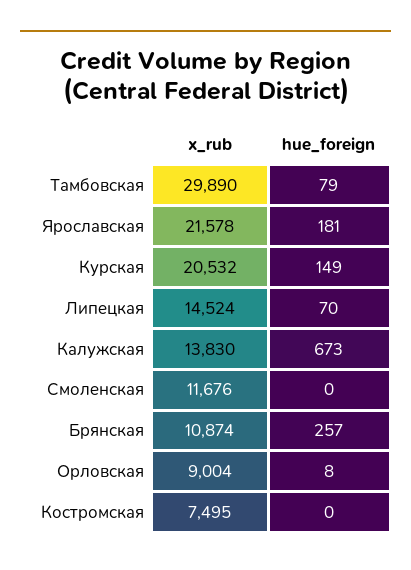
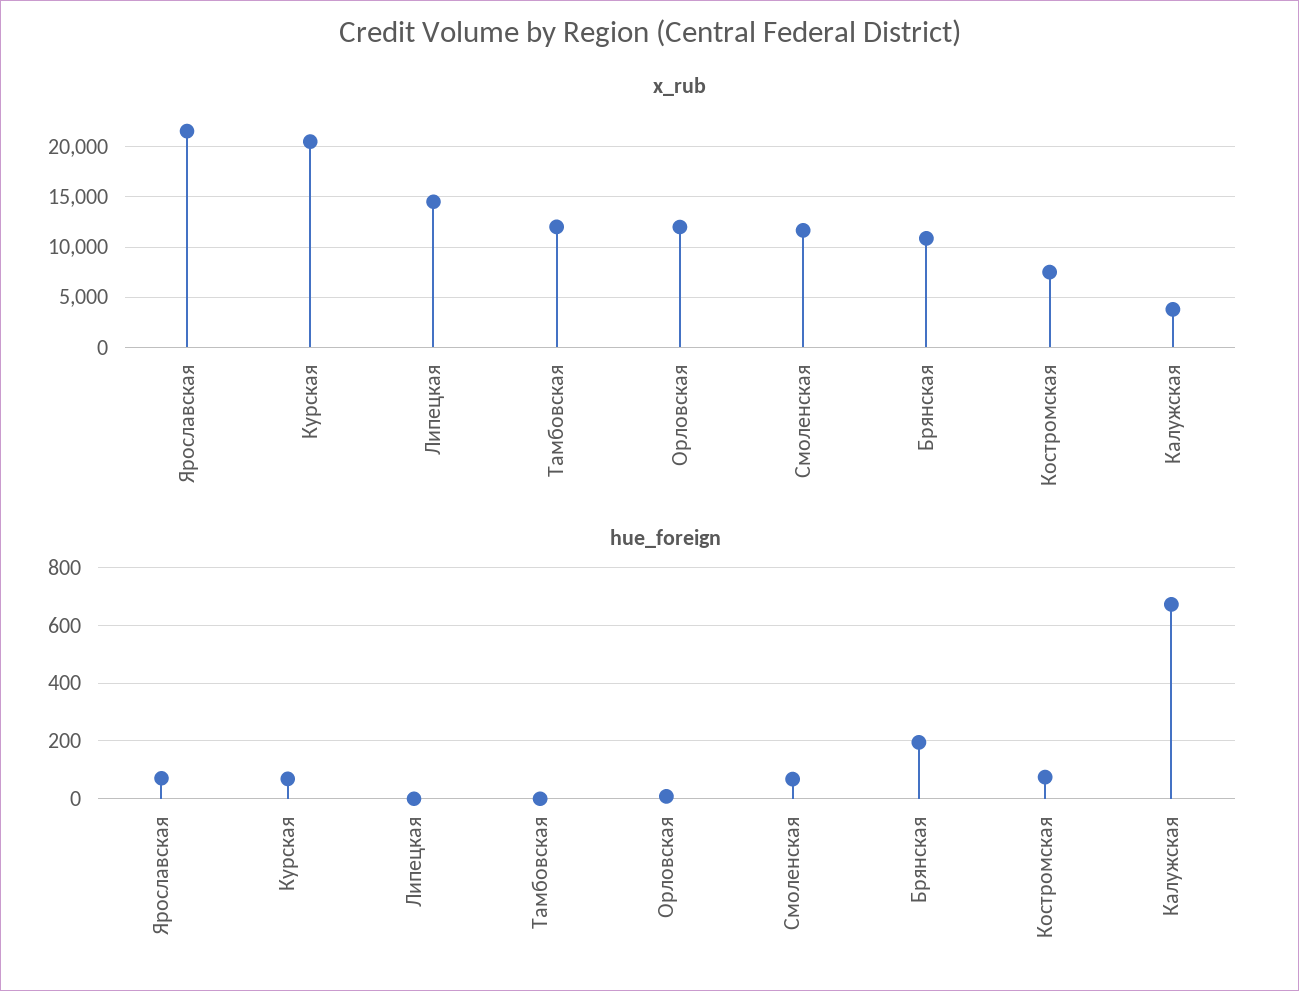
  {
    "x_rub": {
-     "Тамбовская": 29890,
+     "Тамбовская": 12000,
      "Ярославская": 21578,
      "Курская": 20532,
      "Липецкая": 14524,
-     "Калужская": 13830,
+     "Калужская": 4000,
      "Смоленская": 11676,
      "Брянская": 10874,
-     "Орловская": 9004,
+     "Орловская": 12000,
      "Костромская": 7495
    },
    "hue_foreign": {
-     "Тамбовская": 79,
+     "Тамбовская": 0,
-     "Ярославская": 181,
+     "Ярославская": 75,
-     "Курская": 149,
+     "Курская": 75,
-     "Липецкая": 70,
+     "Липецкая": 0,
      "Калужская": 673,
-     "Смоленская": 0,
+     "Смоленская": 75,
-     "Брянская": 257,
+     "Брянская": 200,
      "Орловская": 8,
-     "Костромская": 0
+     "Костромская": 75
    }
  }

